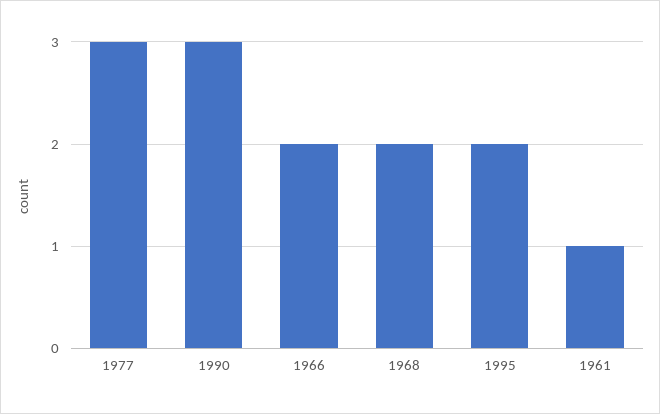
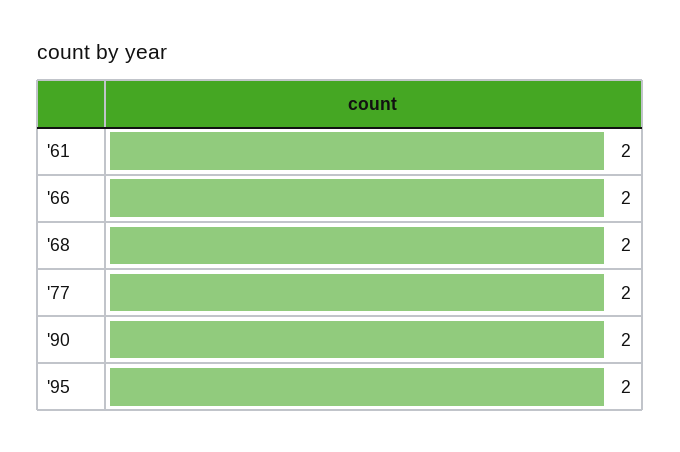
  {
-   "1977": 3,
+   "1977": 2,
-   "1990": 3,
+   "1990": 2,
    "1966": 2,
    "1968": 2,
    "1995": 2,
-   "1961": 1
+   "1961": 2
  }

